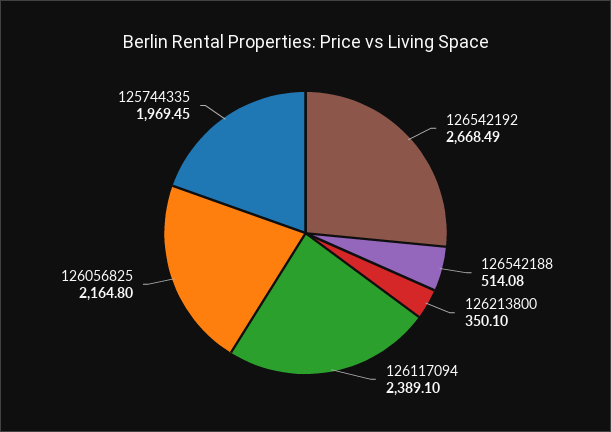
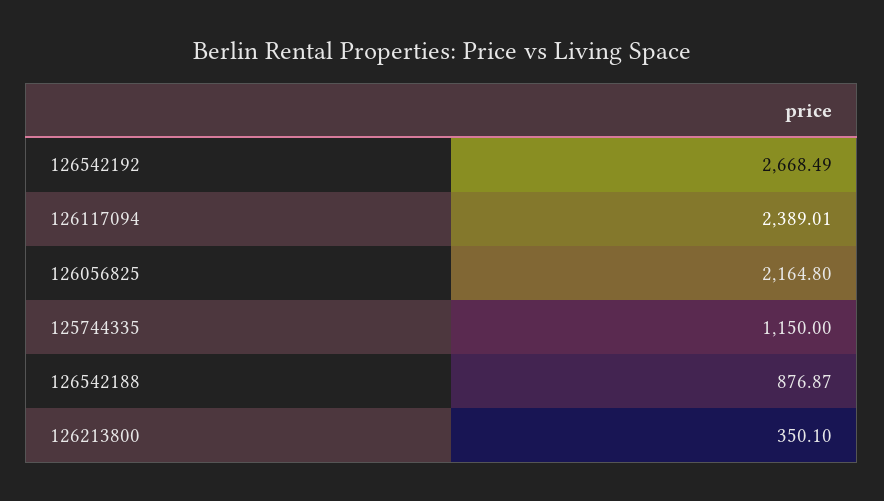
  {
    "126542192": 2668.49,
-   "126542188": 514.08,
+   "126542188": 876.87,
    "126213800": 350.1,
-   "126117094": 2389.1,
+   "126117094": 2389.01,
    "126056825": 2164.8,
-   "125744335": 1969.45
+   "125744335": 1150
  }

